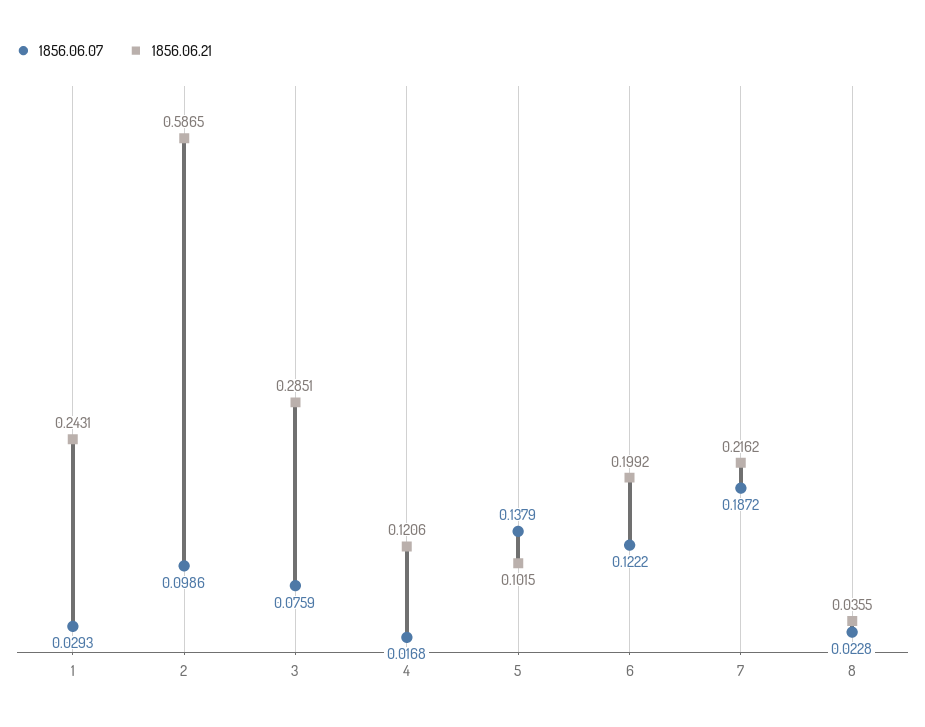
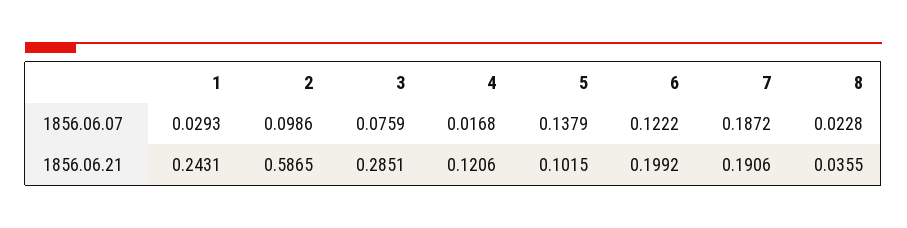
  {
    "1856.06.07": {
      "1": 0.0293,
      "2": 0.0986,
      "3": 0.0759,
      "4": 0.0168,
      "5": 0.1379,
      "6": 0.1222,
      "7": 0.1872,
      "8": 0.0228
    },
    "1856.06.21": {
      "1": 0.2431,
      "2": 0.5865,
      "3": 0.2851,
      "4": 0.1206,
      "5": 0.1015,
      "6": 0.1992,
-     "7": 0.2162,
+     "7": 0.1906,
      "8": 0.0355
    }
  }

